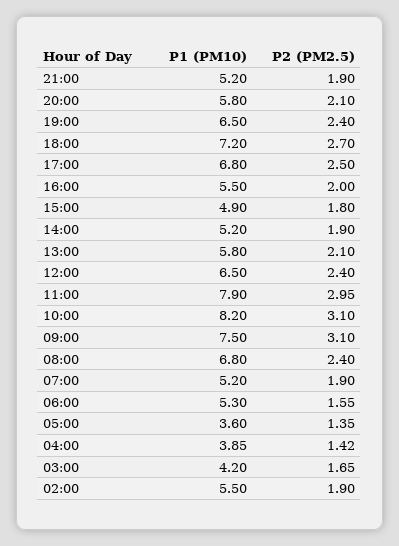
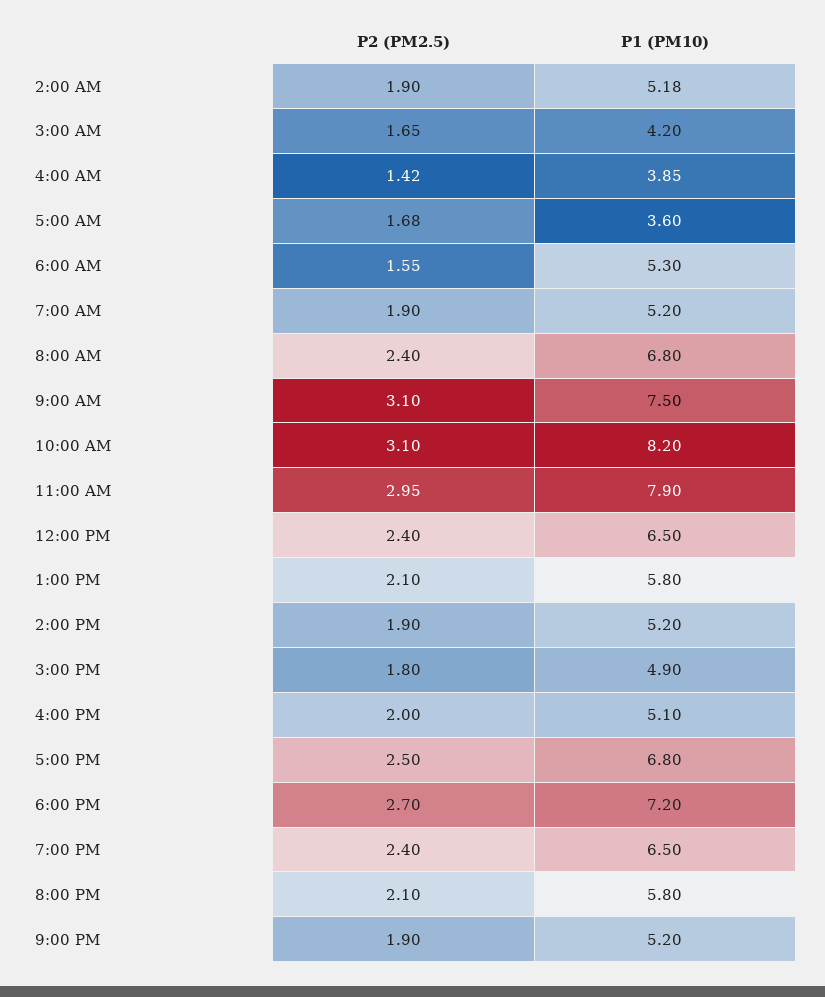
  {
    "P1 (PM10)": {
      "21:00": 5.2,
      "20:00": 5.8,
      "19:00": 6.5,
      "18:00": 7.2,
      "17:00": 6.8,
-     "16:00": 5.5,
+     "16:00": 5.1,
      "15:00": 4.9,
      "14:00": 5.2,
      "13:00": 5.8,
      "12:00": 6.5,
      "11:00": 7.9,
      "10:00": 8.2,
      "09:00": 7.5,
      "08:00": 6.8,
      "07:00": 5.2,
      "06:00": 5.3,
      "05:00": 3.6,
      "04:00": 3.85,
      "03:00": 4.2,
-     "02:00": 5.5
+     "02:00": 5.18
    },
    "P2 (PM2.5)": {
      "21:00": 1.9,
      "20:00": 2.1,
      "19:00": 2.4,
      "18:00": 2.7,
      "17:00": 2.5,
      "16:00": 2,
      "15:00": 1.8,
      "14:00": 1.9,
      "13:00": 2.1,
      "12:00": 2.4,
      "11:00": 2.95,
      "10:00": 3.1,
      "09:00": 3.1,
      "08:00": 2.4,
      "07:00": 1.9,
      "06:00": 1.55,
-     "05:00": 1.35,
+     "05:00": 1.68,
      "04:00": 1.42,
      "03:00": 1.65,
      "02:00": 1.9
    }
  }

